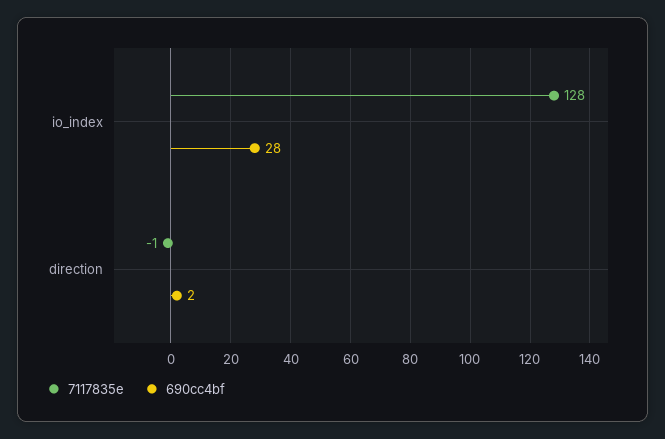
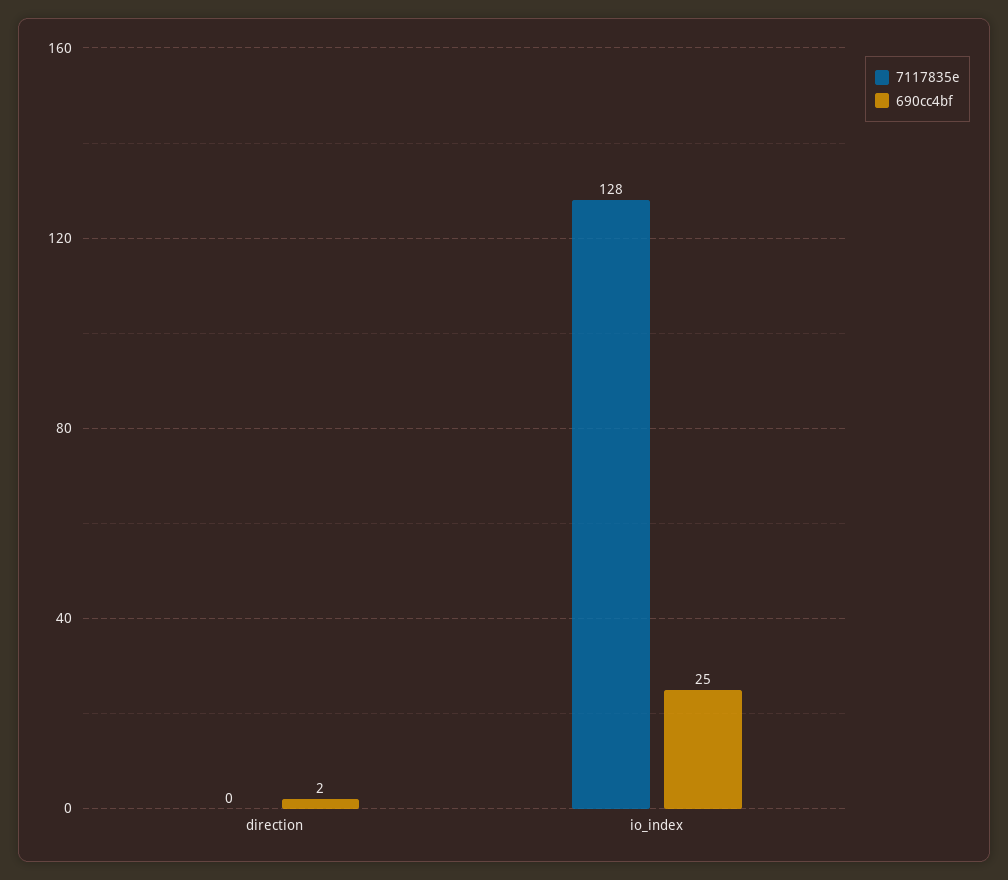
  {
    "7117835e": {
      "io_index": 128,
-     "direction": -1
+     "direction": 0
    },
    "690cc4bf": {
-     "io_index": 28,
+     "io_index": 25,
      "direction": 2
    }
  }

